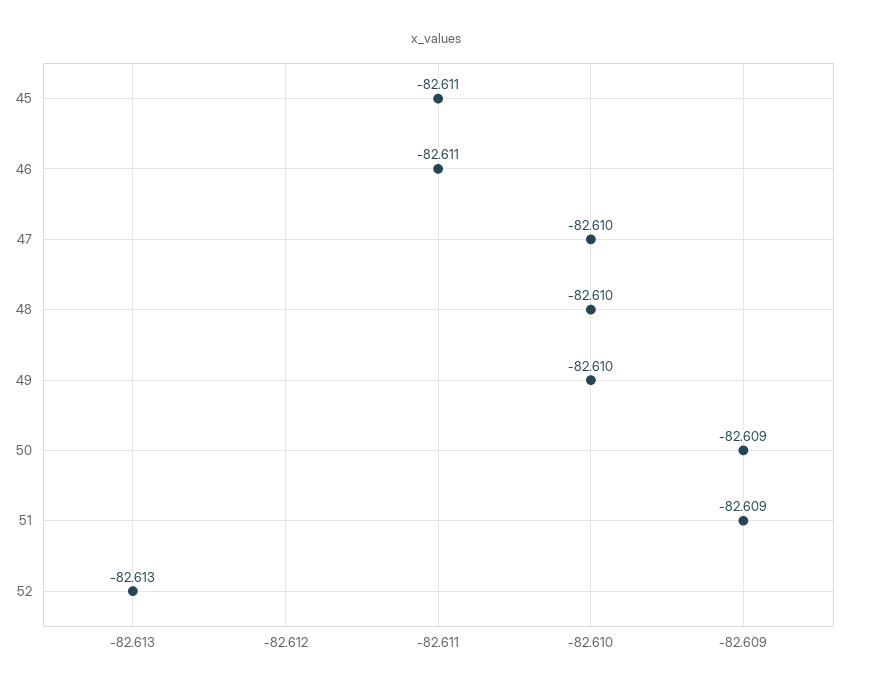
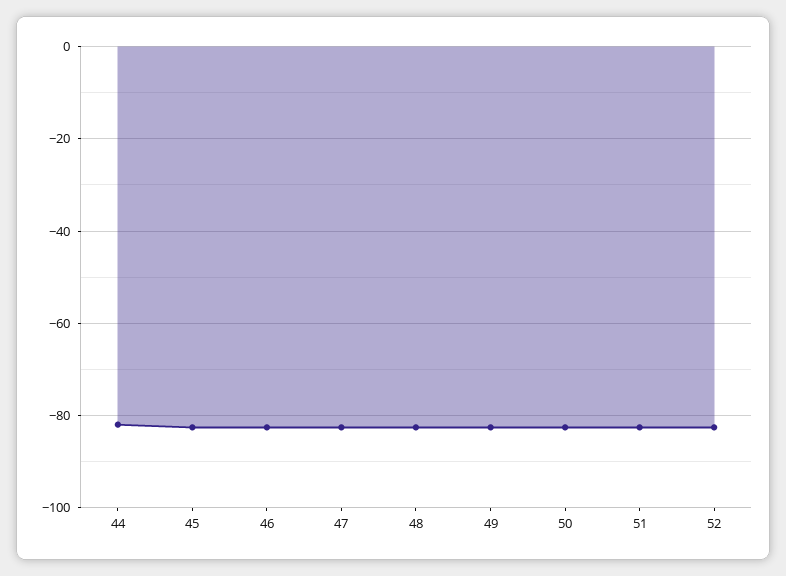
  {
    "45": -82.611,
    "46": -82.611,
    "47": -82.61,
    "48": -82.61,
    "49": -82.61,
    "50": -82.609,
    "51": -82.609,
-   "52": -82.613
+   "52": -82.613,
+   "44": -82
  }

